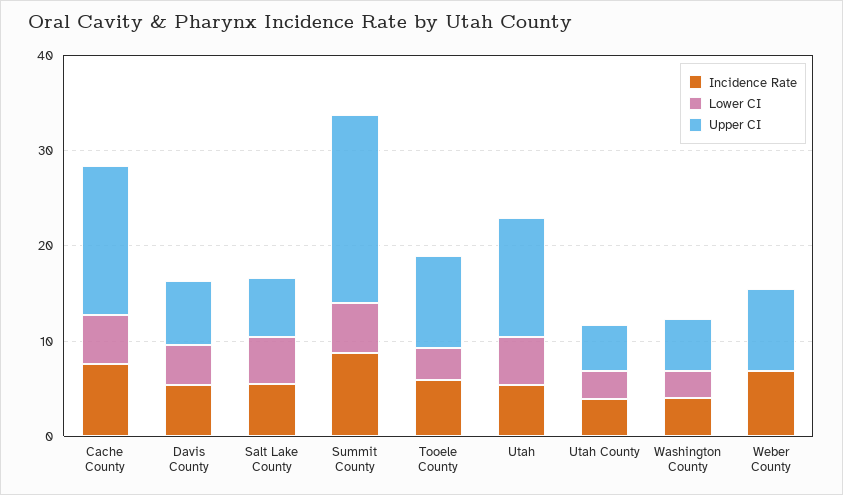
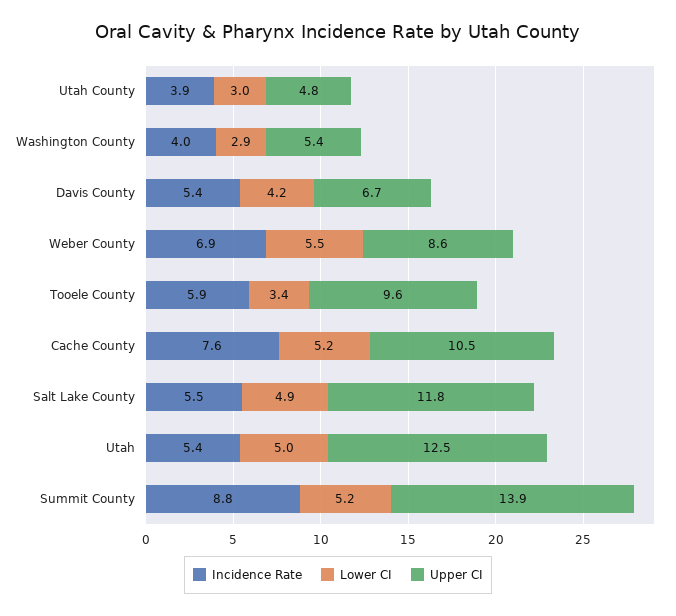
  {
    "Incidence Rate": {
      "Cache County": 7.6,
      "Davis County": 5.4,
      "Salt Lake County": 5.5,
      "Summit County": 8.8,
      "Tooele County": 5.9,
      "Utah": 5.4,
      "Utah County": 3.9,
      "Washington County": 4,
      "Weber County": 6.9
    },
    "Lower CI": {
      "Cache County": 5.2,
      "Davis County": 4.2,
      "Salt Lake County": 4.9,
      "Summit County": 5.2,
      "Tooele County": 3.4,
      "Utah": 5,
      "Utah County": 3,
      "Washington County": 2.9,
-     "Weber County": 0
+     "Weber County": 5.5
    },
    "Upper CI": {
-     "Cache County": 16,
+     "Cache County": 10.5,
      "Davis County": 6.7,
-     "Salt Lake County": 6,
+     "Salt Lake County": 11.8,
-     "Summit County": 20,
+     "Summit County": 13.9,
      "Tooele County": 9.6,
      "Utah": 12.5,
      "Utah County": 4.8,
      "Washington County": 5.4,
      "Weber County": 8.6
    }
  }

